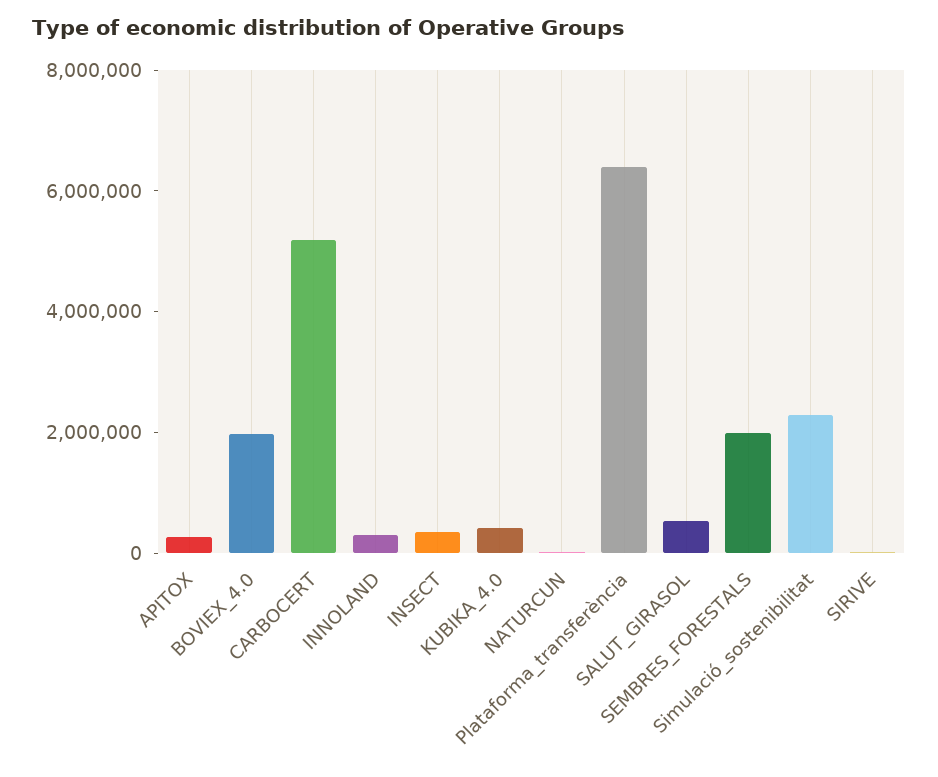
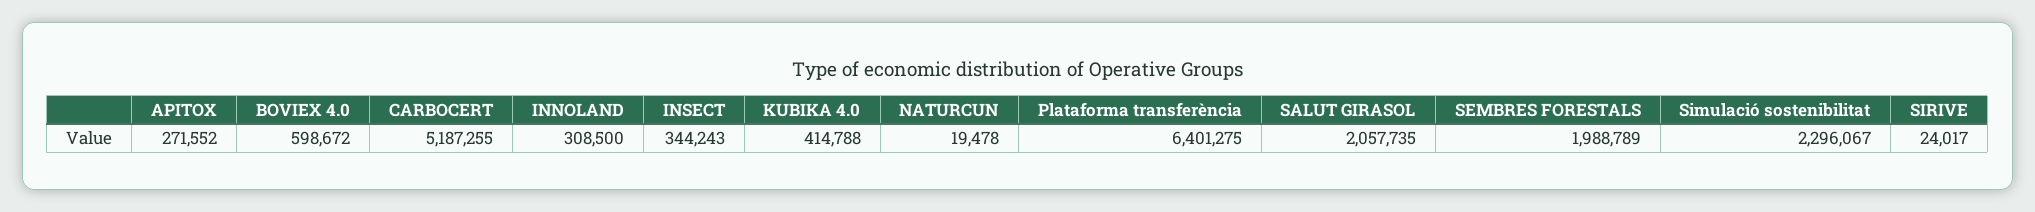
  {
    "APITOX": 271552,
-   "BOVIEX_4.0": 2000000,
+   "BOVIEX_4.0": 598672,
    "CARBOCERT": 5187255,
    "INNOLAND": 308500,
    "INSECT": 344243,
    "KUBIKA_4.0": 414788,
    "NATURCUN": 19478,
    "Plataforma_transferència": 6401275,
-   "SALUT_GIRASOL": 500000,
+   "SALUT_GIRASOL": 2057735,
    "SEMBRES_FORESTALS": 1988789,
    "Simulació_sostenibilitat": 2296067,
    "SIRIVE": 24017
  }

